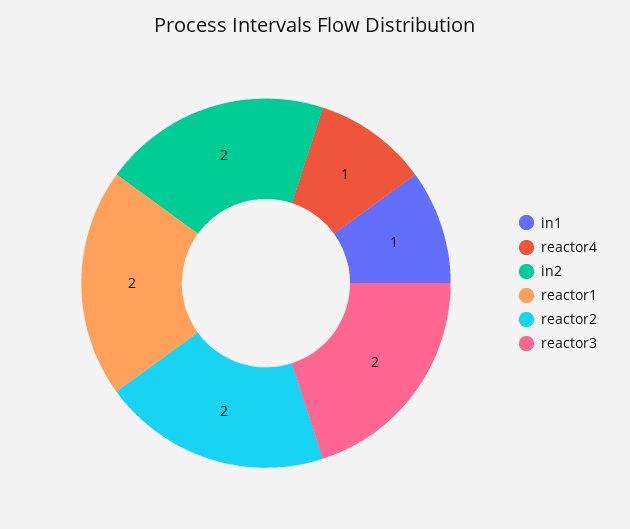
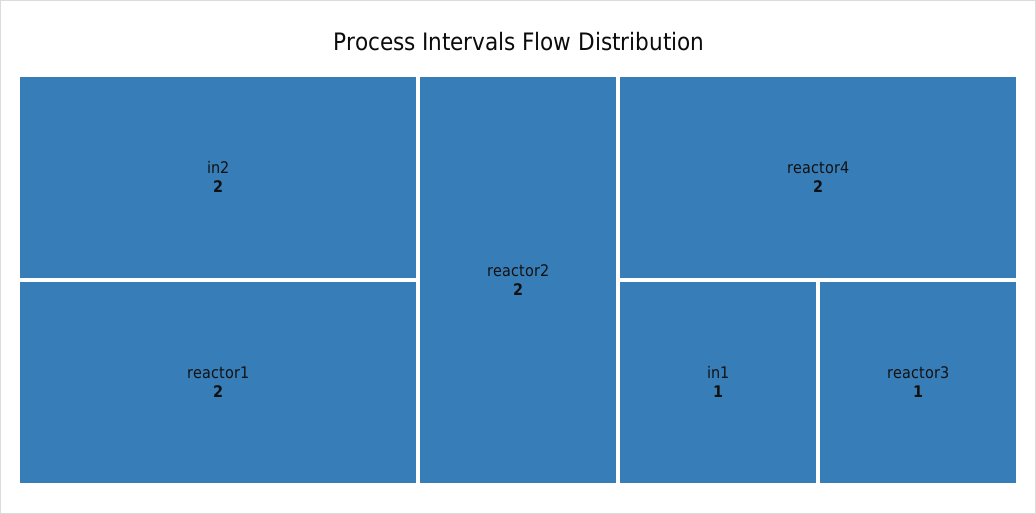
  {
    "in1": 1,
-   "reactor4": 1,
+   "reactor4": 2,
    "in2": 2,
    "reactor1": 2,
    "reactor2": 2,
-   "reactor3": 2
+   "reactor3": 1
  }

